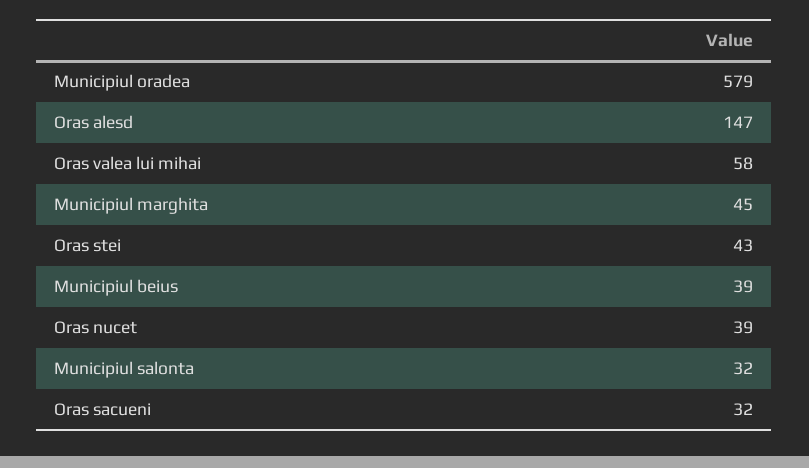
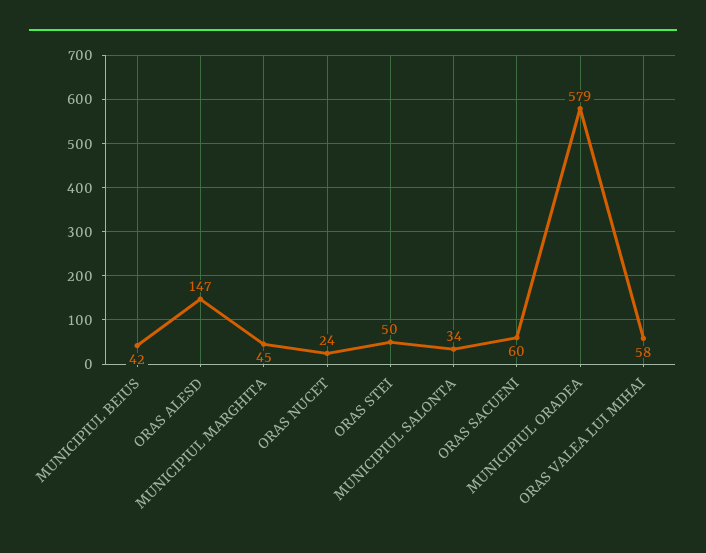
  {
    "Municipiul oradea": 579,
    "Oras alesd": 147,
    "Oras valea lui mihai": 58,
    "Municipiul marghita": 45,
-   "Oras stei": 43,
+   "Oras stei": 50,
-   "Municipiul beius": 39,
+   "Municipiul beius": 42,
-   "Oras nucet": 39,
+   "Oras nucet": 24,
-   "Municipiul salonta": 32,
+   "Municipiul salonta": 34,
-   "Oras sacueni": 32
+   "Oras sacueni": 60
  }

